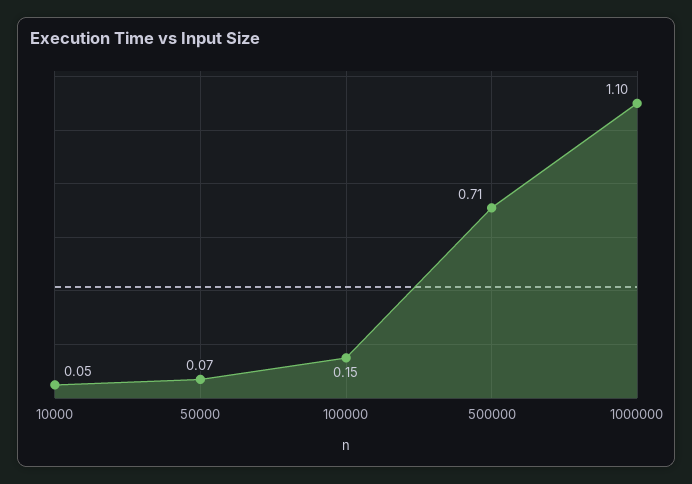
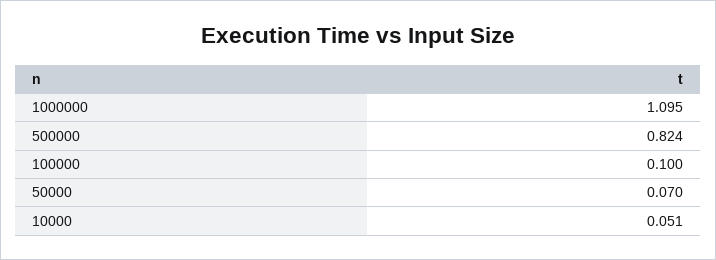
  {
    "10000": 0.051,
    "50000": 0.07,
-   "100000": 0.15,
+   "100000": 0.1,
-   "500000": 0.71,
+   "500000": 0.824,
    "1000000": 1.095
  }

